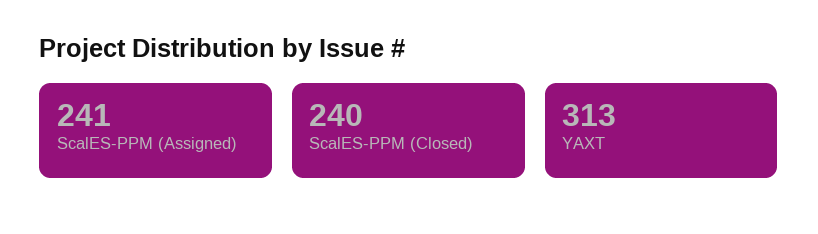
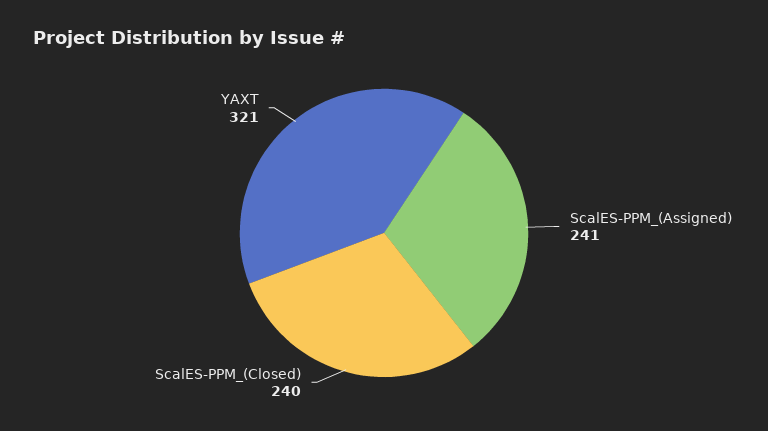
  {
    "ScalES-PPM (Assigned)": 241,
    "ScalES-PPM (Closed)": 240,
-   "YAXT": 313
+   "YAXT": 321
  }

